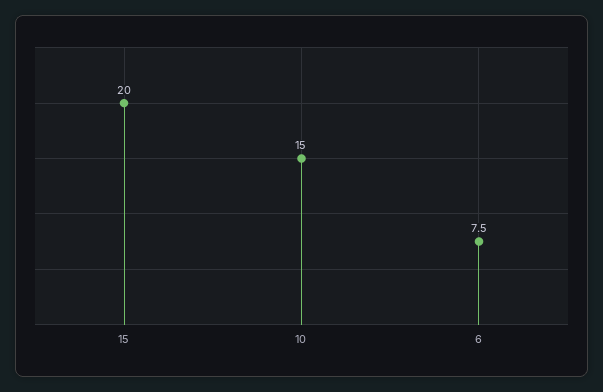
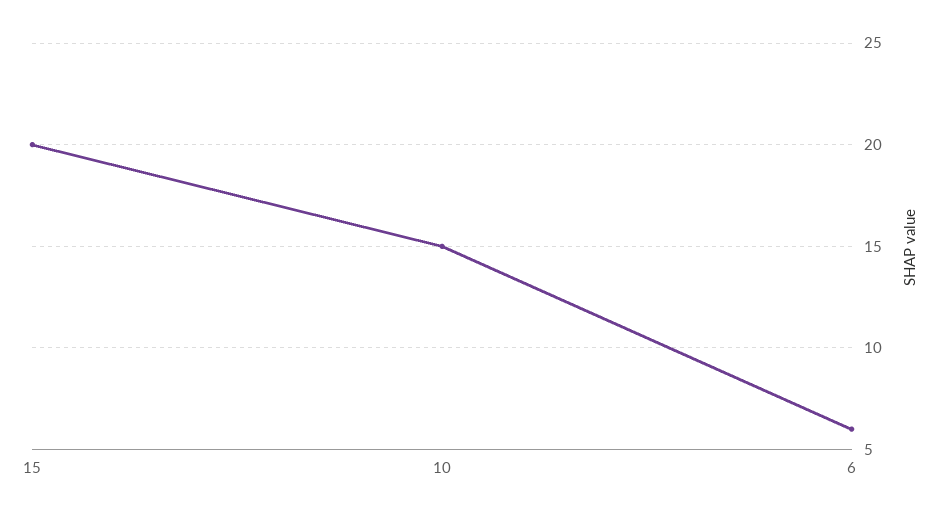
  {
    "15": 20,
    "10": 15,
-   "6": 7.5
+   "6": 6
  }

